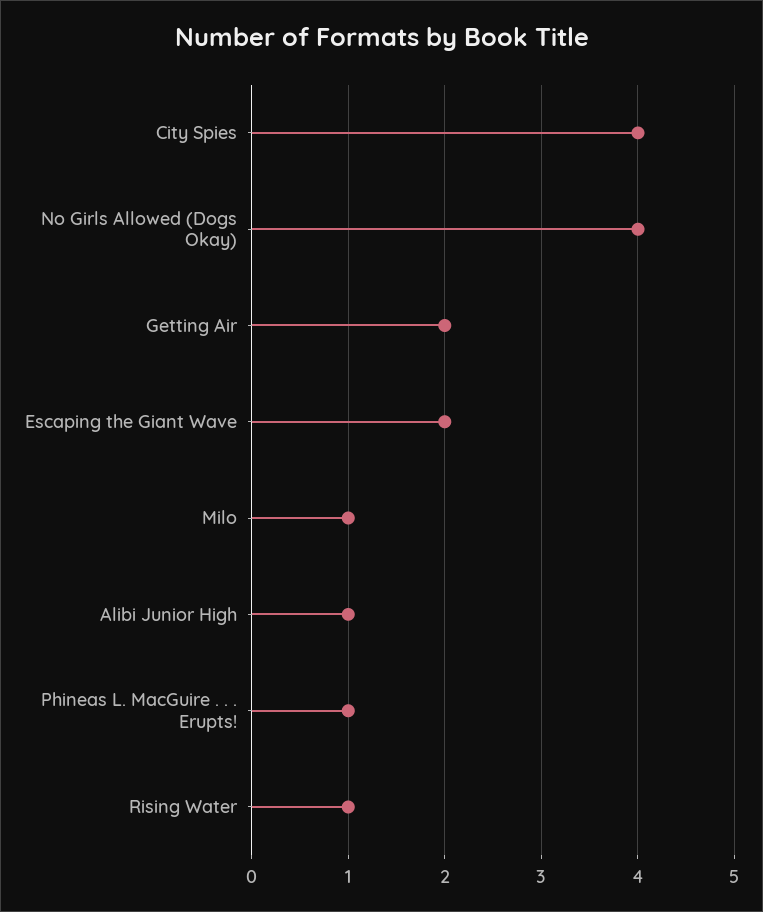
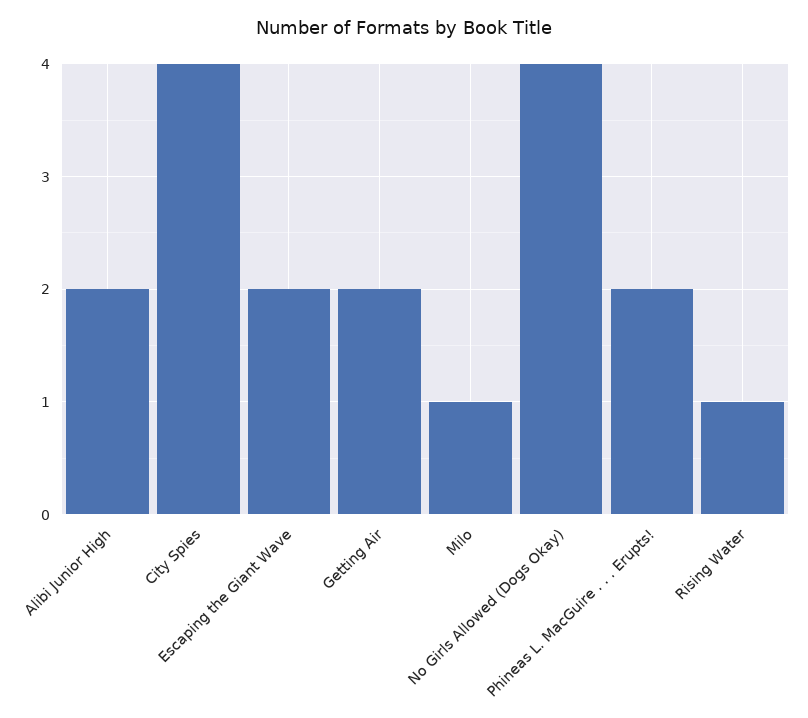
  {
    "City Spies": 4,
    "No Girls Allowed (Dogs Okay)": 4,
    "Getting Air": 2,
    "Escaping the Giant Wave": 2,
    "Milo": 1,
-   "Alibi Junior High": 1,
+   "Alibi Junior High": 2,
-   "Phineas L. MacGuire . . . Erupts!": 1,
+   "Phineas L. MacGuire . . . Erupts!": 2,
    "Rising Water": 1
  }

